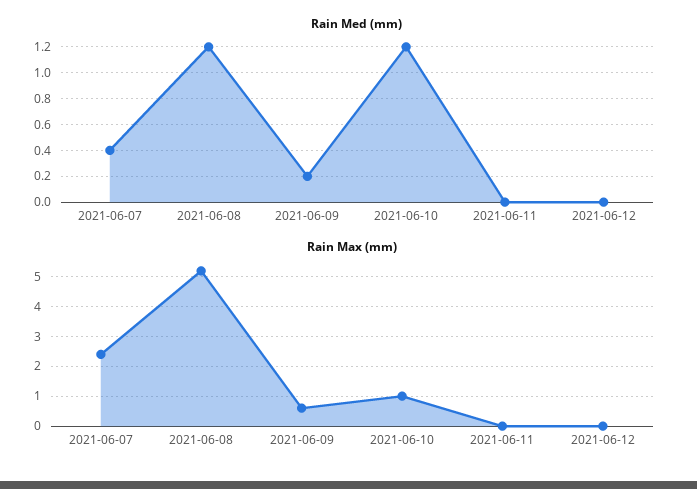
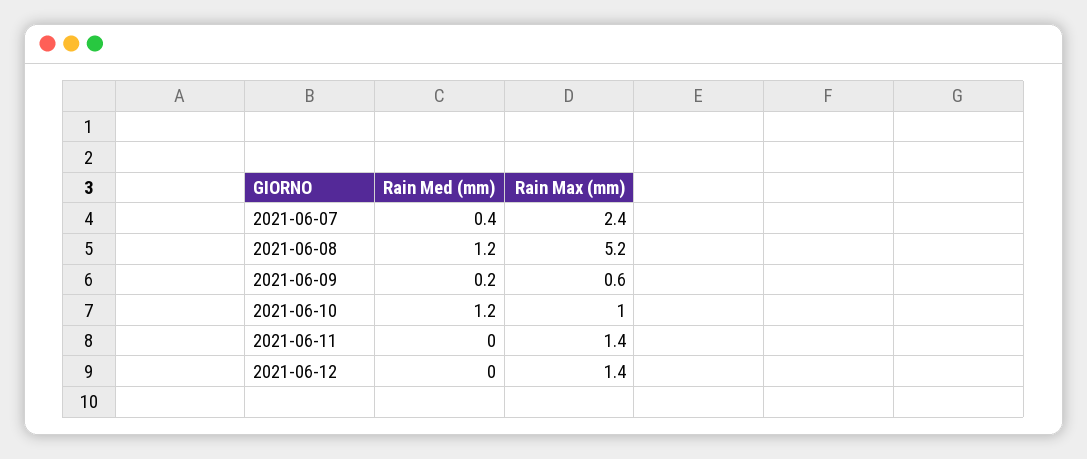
  {
    "Rain Med (mm)": {
      "2021-06-07": 0.4,
      "2021-06-08": 1.2,
      "2021-06-09": 0.2,
      "2021-06-10": 1.2,
      "2021-06-11": 0,
      "2021-06-12": 0
    },
    "Rain Max (mm)": {
      "2021-06-07": 2.4,
      "2021-06-08": 5.2,
      "2021-06-09": 0.6,
      "2021-06-10": 1,
-     "2021-06-11": 0,
+     "2021-06-11": 1.4,
-     "2021-06-12": 0
+     "2021-06-12": 1.4
    }
  }

